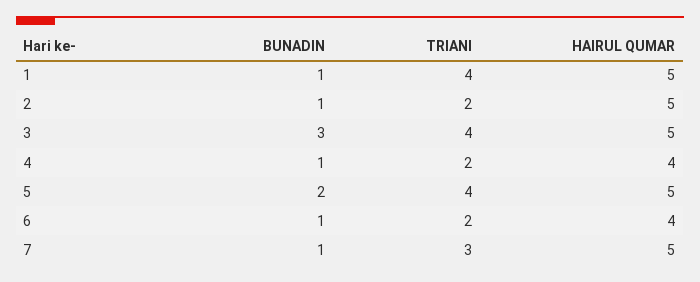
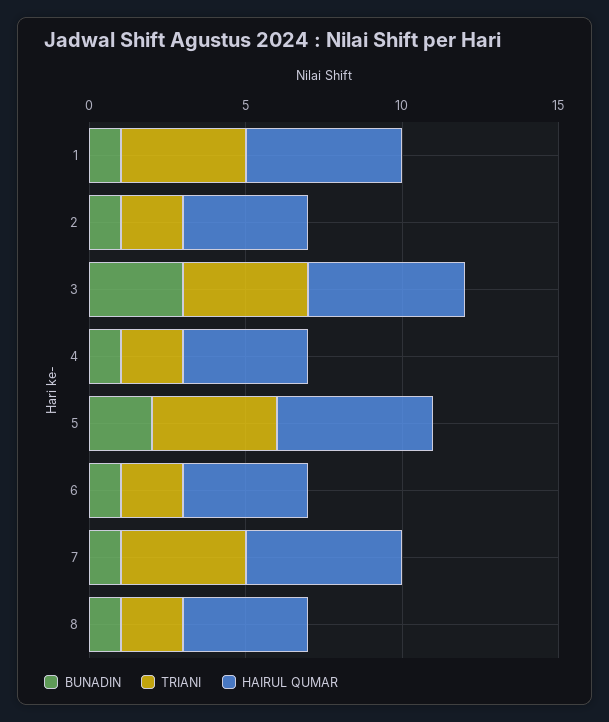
  {
    "BUNADIN": {
      "1": 1,
      "2": 1,
      "3": 3,
      "4": 1,
      "5": 2,
      "6": 1,
-     "7": 1
+     "7": 1,
+     "8": 1
    },
    "TRIANI": {
      "1": 4,
      "2": 2,
      "3": 4,
      "4": 2,
      "5": 4,
      "6": 2,
-     "7": 3
+     "7": 4,
+     "8": 2
    },
    "HAIRUL QUMAR": {
      "1": 5,
-     "2": 5,
+     "2": 4,
      "3": 5,
      "4": 4,
      "5": 5,
      "6": 4,
-     "7": 5
+     "7": 5,
+     "8": 4
    }
  }

